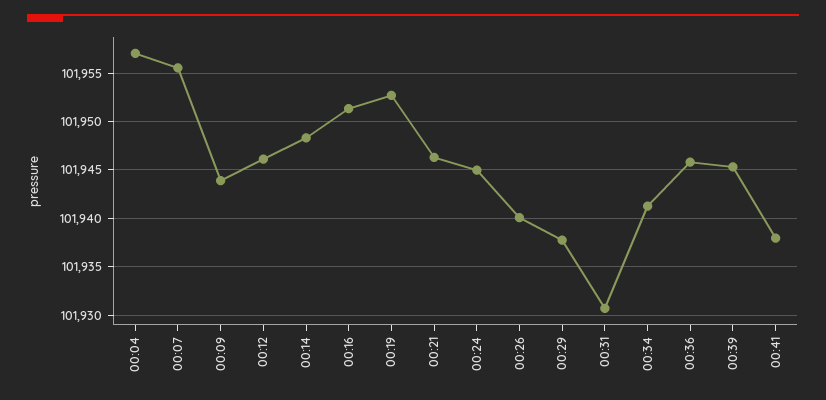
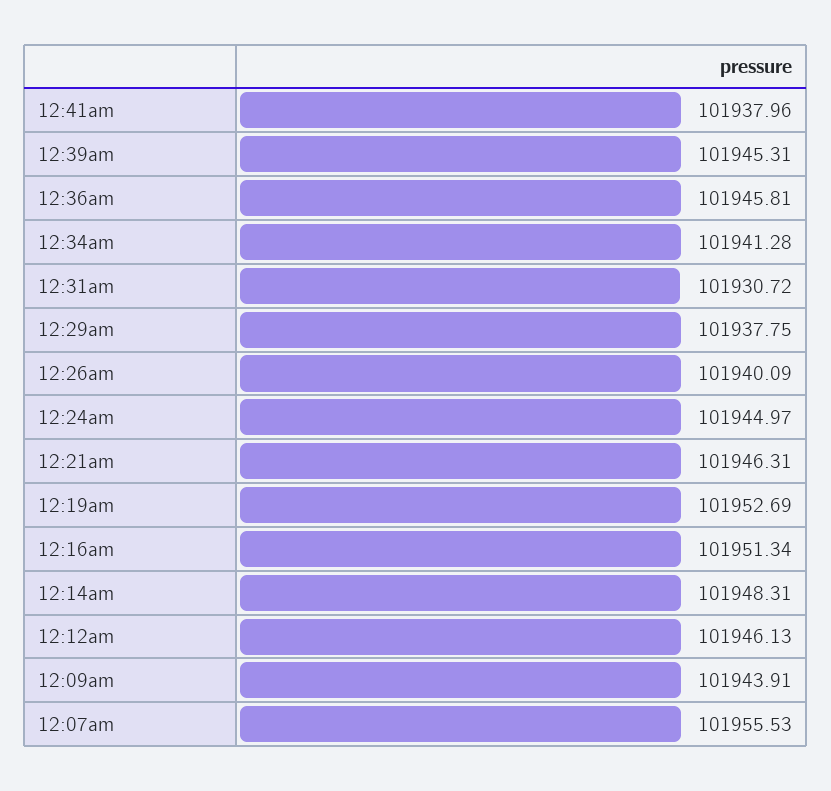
  {
-   "00:04": 101957,
    "00:07": 101955.53,
    "00:09": 101943.91,
    "00:12": 101946.13,
    "00:14": 101948.31,
    "00:16": 101951.34,
    "00:19": 101952.69,
    "00:21": 101946.31,
    "00:24": 101944.97,
    "00:26": 101940.09,
    "00:29": 101937.75,
    "00:31": 101930.72,
    "00:34": 101941.28,
    "00:36": 101945.81,
    "00:39": 101945.31,
    "00:41": 101937.96
  }

